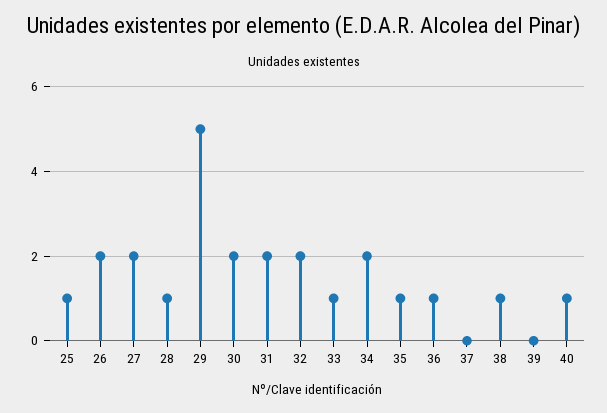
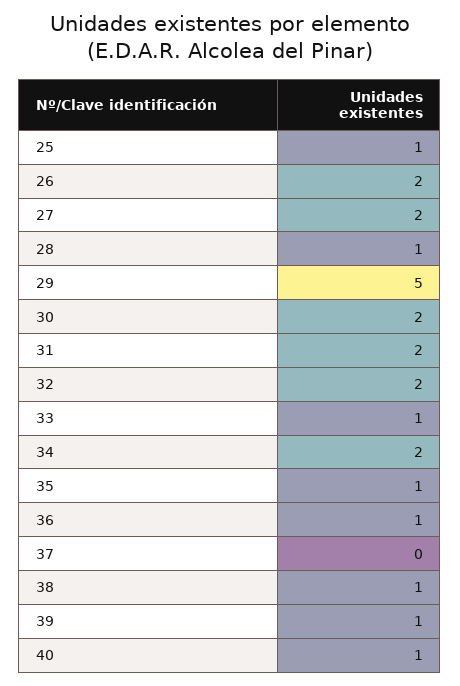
  {
    "25": 1,
    "26": 2,
    "27": 2,
    "28": 1,
    "29": 5,
    "30": 2,
    "31": 2,
    "32": 2,
    "33": 1,
    "34": 2,
    "35": 1,
    "36": 1,
    "37": 0,
    "38": 1,
-   "39": 0,
+   "39": 1,
    "40": 1
  }

